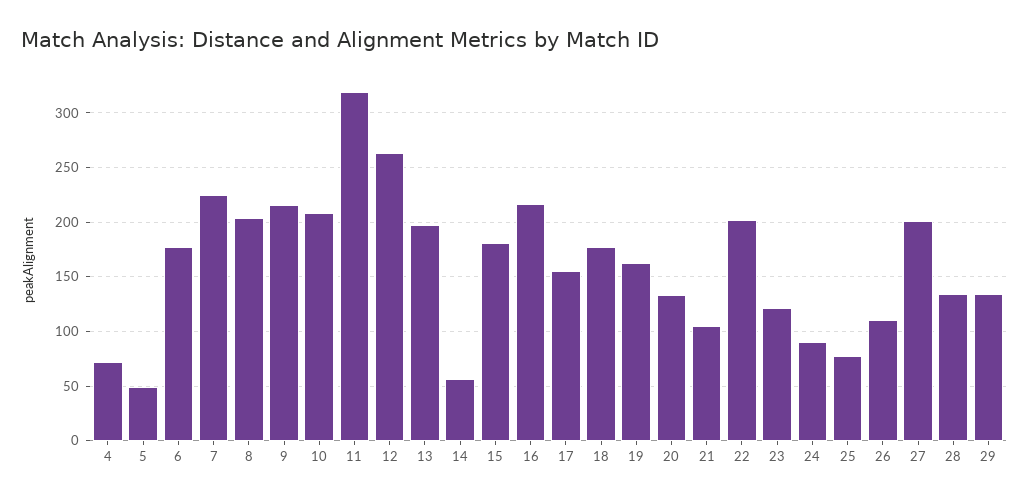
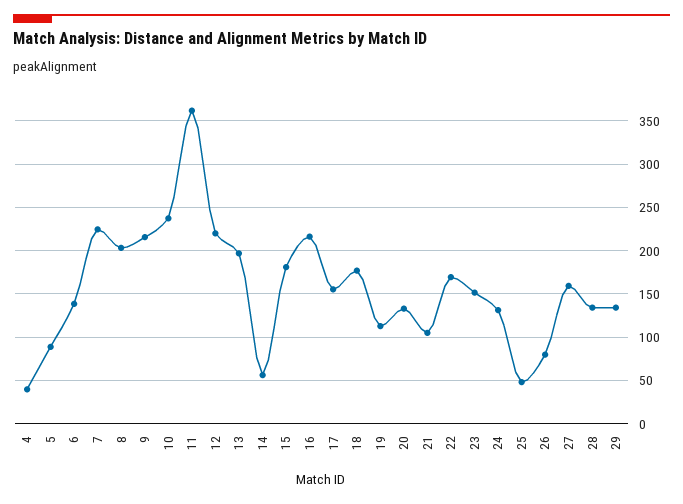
  {
-   "4": 70,
+   "4": 40,
-   "5": 50,
+   "5": 90,
-   "6": 180,
+   "6": 140,
    "7": 220,
    "8": 200,
    "9": 220,
-   "10": 210,
+   "10": 240,
-   "11": 320,
+   "11": 360,
-   "12": 260,
+   "12": 220,
    "13": 200,
    "14": 60,
    "15": 180,
    "16": 220,
    "17": 160,
    "18": 180,
-   "19": 160,
+   "19": 110,
    "20": 130,
    "21": 110,
-   "22": 200,
+   "22": 170,
-   "23": 120,
+   "23": 150,
-   "24": 90,
+   "24": 130,
-   "25": 80,
+   "25": 50,
-   "26": 110,
+   "26": 80,
-   "27": 200,
+   "27": 160,
    "28": 130,
    "29": 130
  }

